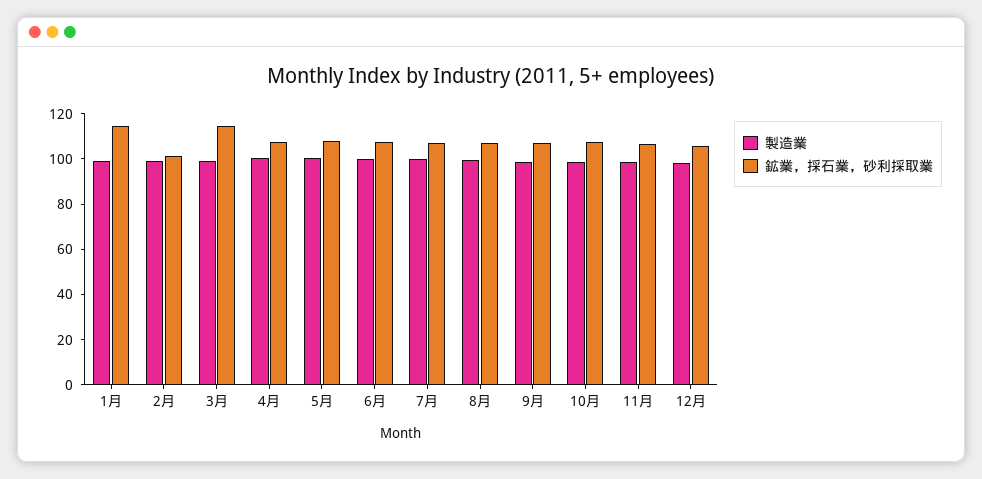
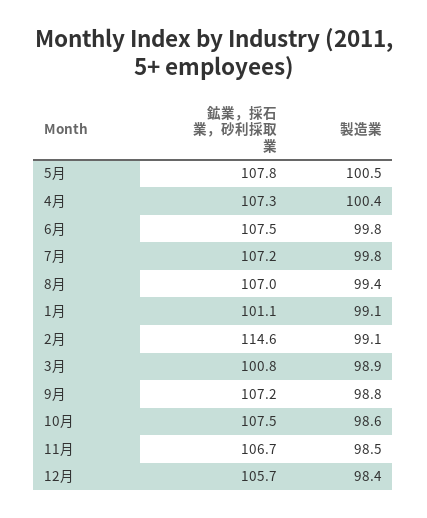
  {
    "製造業": {
      "1月": 99.1,
      "2月": 99.1,
      "3月": 98.9,
      "4月": 100.4,
      "5月": 100.5,
      "6月": 99.8,
      "7月": 99.8,
      "8月": 99.4,
      "9月": 98.8,
      "10月": 98.6,
      "11月": 98.5,
      "12月": 98.4
    },
    "鉱業，採石業，砂利採取業": {
-     "1月": 115,
+     "1月": 101.1,
-     "2月": 100,
+     "2月": 114.6,
-     "3月": 115,
+     "3月": 100.8,
      "4月": 107.3,
      "5月": 107.8,
      "6月": 107.5,
      "7月": 107.2,
      "8月": 107,
      "9月": 107.2,
      "10月": 107.5,
      "11月": 106.7,
      "12月": 105.7
    }
  }

